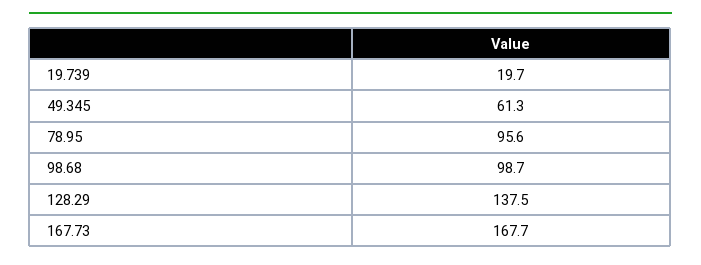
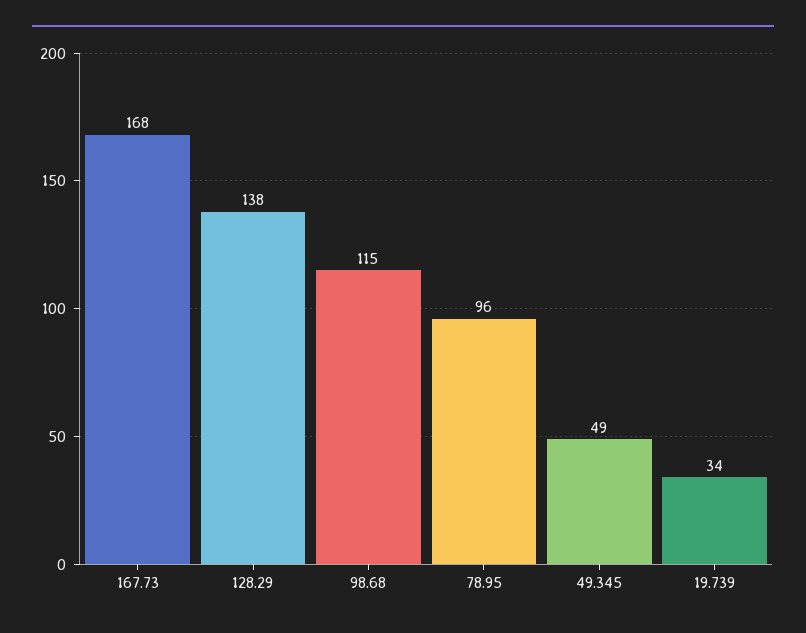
  {
-   "19.739": 19.7,
+   "19.739": 34,
-   "49.345": 61.3,
+   "49.345": 49,
    "78.95": 95.6,
-   "98.68": 98.7,
+   "98.68": 115,
    "128.29": 137.5,
    "167.73": 167.7
  }

